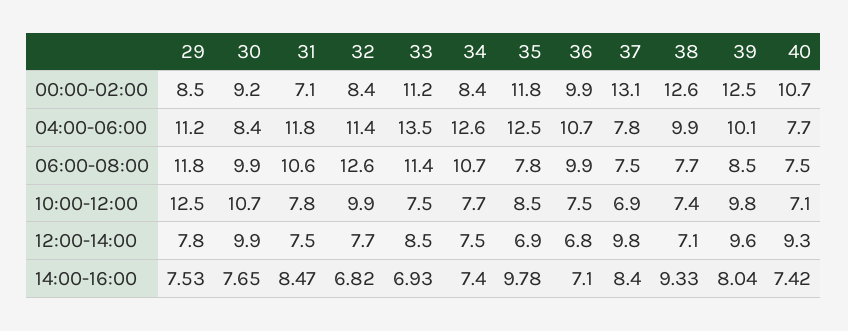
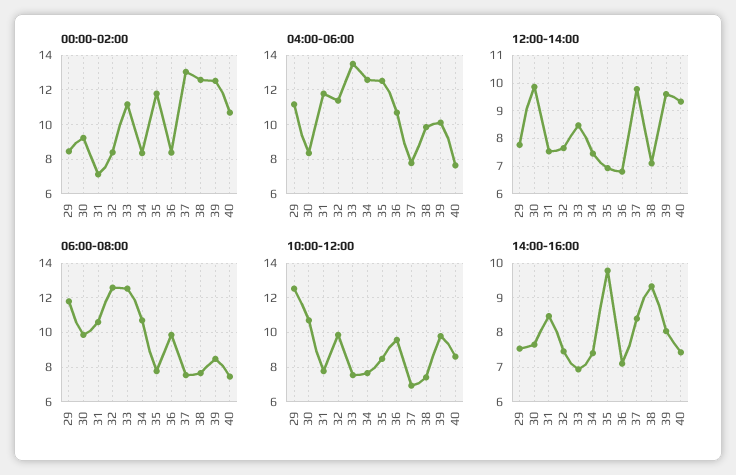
  {
    "00:00-02:00": {
      "29": 8.5,
      "30": 9.2,
      "31": 7.1,
      "32": 8.4,
      "33": 11.2,
      "34": 8.4,
      "35": 11.8,
-     "36": 9.9,
+     "36": 8.5,
      "37": 13.1,
      "38": 12.6,
      "39": 12.5,
      "40": 10.7
    },
    "04:00-06:00": {
      "29": 11.2,
      "30": 8.4,
      "31": 11.8,
      "32": 11.4,
      "33": 13.5,
      "34": 12.6,
      "35": 12.5,
      "36": 10.7,
      "37": 7.8,
      "38": 9.9,
      "39": 10.1,
      "40": 7.7
    },
    "06:00-08:00": {
      "29": 11.8,
      "30": 9.9,
      "31": 10.6,
      "32": 12.6,
-     "33": 11.4,
+     "33": 12.5,
      "34": 10.7,
      "35": 7.8,
      "36": 9.9,
      "37": 7.5,
      "38": 7.7,
      "39": 8.5,
      "40": 7.5
    },
    "10:00-12:00": {
      "29": 12.5,
      "30": 10.7,
      "31": 7.8,
      "32": 9.9,
      "33": 7.5,
      "34": 7.7,
      "35": 8.5,
-     "36": 7.5,
+     "36": 9.5,
      "37": 6.9,
      "38": 7.4,
      "39": 9.8,
-     "40": 7.1
+     "40": 8.5
    },
    "12:00-14:00": {
      "29": 7.8,
      "30": 9.9,
      "31": 7.5,
      "32": 7.7,
      "33": 8.5,
      "34": 7.5,
      "35": 6.9,
      "36": 6.8,
      "37": 9.8,
      "38": 7.1,
      "39": 9.6,
      "40": 9.3
    },
    "14:00-16:00": {
      "29": 7.53,
      "30": 7.65,
      "31": 8.47,
-     "32": 6.82,
+     "32": 7.4,
      "33": 6.93,
      "34": 7.4,
      "35": 9.78,
      "36": 7.1,
      "37": 8.4,
      "38": 9.33,
      "39": 8.04,
      "40": 7.42
    }
  }

